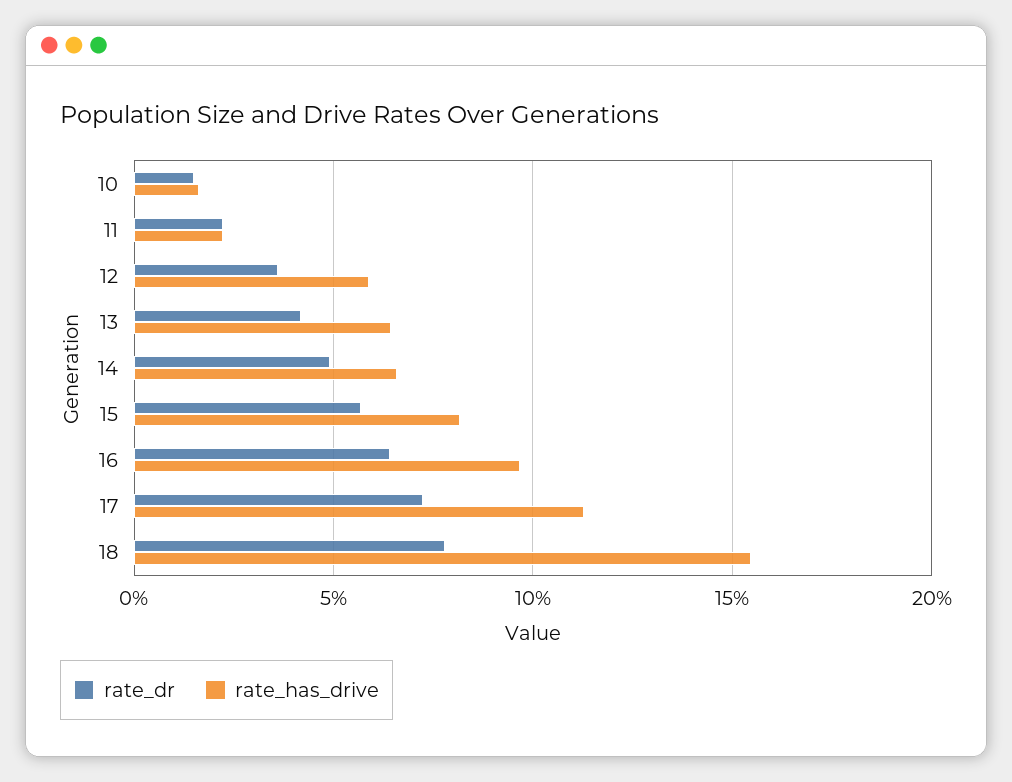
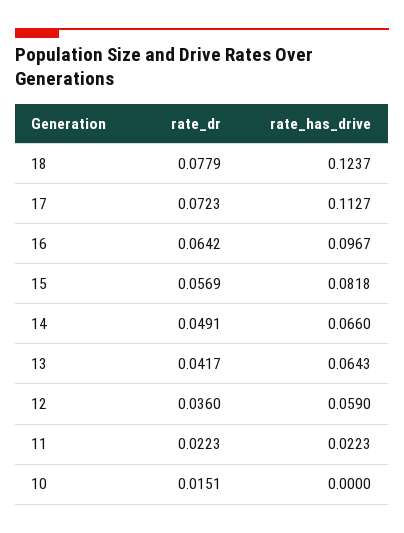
  {
    "rate_dr": {
      "10": 0.0151,
      "11": 0.0223,
      "12": 0.036,
      "13": 0.0417,
      "14": 0.0491,
      "15": 0.0569,
      "16": 0.0642,
      "17": 0.0723,
      "18": 0.0779
    },
    "rate_has_drive": {
-     "10": 0.015,
+     "10": 0,
      "11": 0.0223,
      "12": 0.059,
      "13": 0.0643,
      "14": 0.066,
      "15": 0.0818,
      "16": 0.0967,
      "17": 0.1127,
-     "18": 0.155
+     "18": 0.1237
    }
  }

